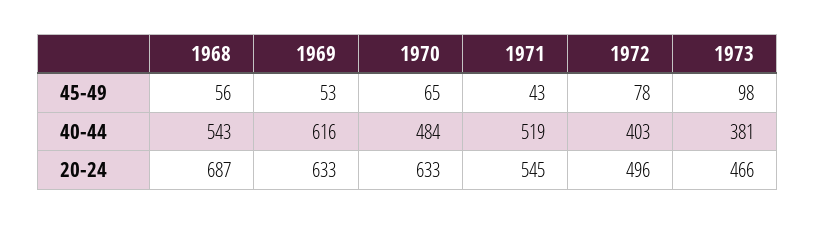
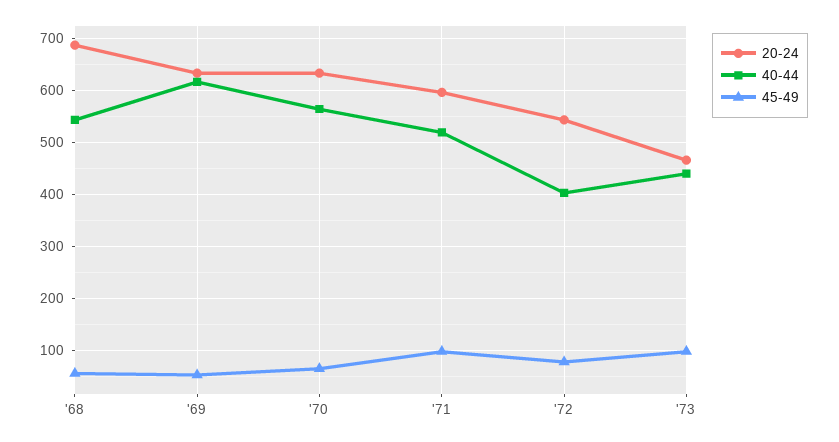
  {
    "45-49": {
      "1968": 56,
      "1969": 53,
      "1970": 65,
-     "1971": 43,
+     "1971": 100,
      "1972": 78,
      "1973": 98
    },
    "40-44": {
      "1968": 543,
      "1969": 616,
-     "1970": 484,
+     "1970": 560,
      "1971": 519,
      "1972": 403,
-     "1973": 381
+     "1973": 440
    },
    "20-24": {
      "1968": 687,
      "1969": 633,
      "1970": 633,
-     "1971": 545,
+     "1971": 600,
-     "1972": 496,
+     "1972": 540,
      "1973": 466
    }
  }

